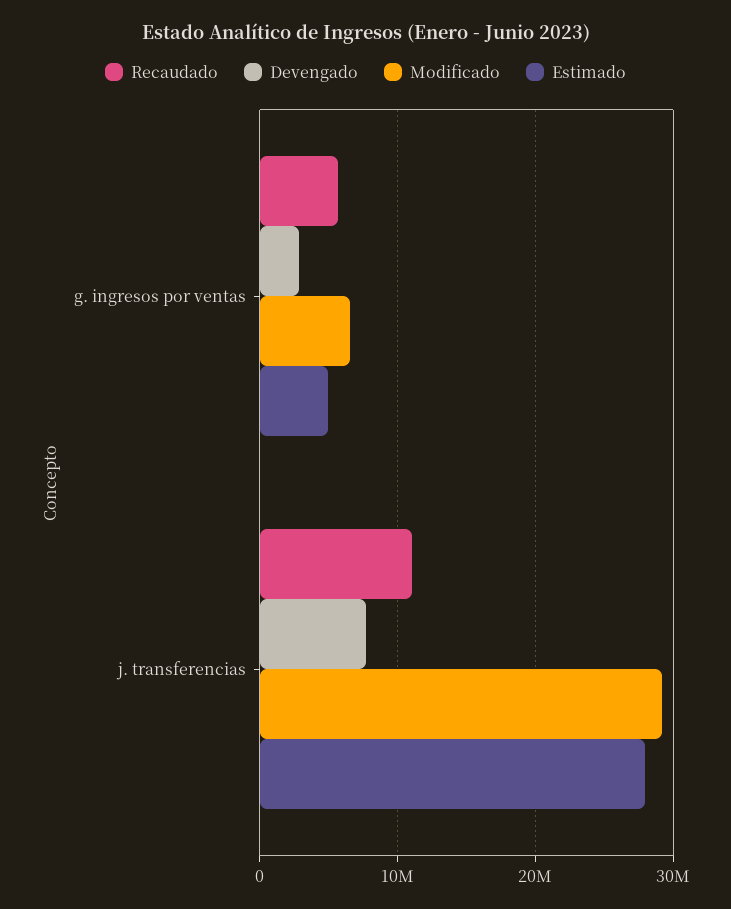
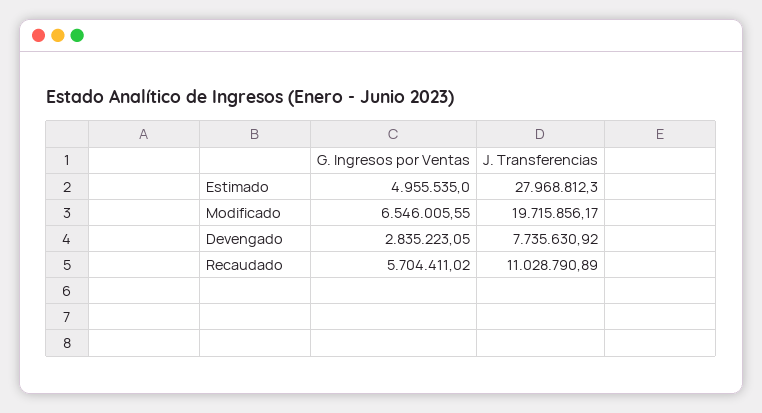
  {
    "Recaudado": {
      "g. ingresos por ventas": 5704411.02,
      "j. transferencias": 11028790.89
    },
    "Devengado": {
      "g. ingresos por ventas": 2835223.05,
      "j. transferencias": 7735630.92
    },
    "Modificado": {
      "g. ingresos por ventas": 6546005.55,
-     "j. transferencias": 29000000
+     "j. transferencias": 19715856.17
    },
    "Estimado": {
      "g. ingresos por ventas": 4955535,
      "j. transferencias": 27968812.3
    }
  }

